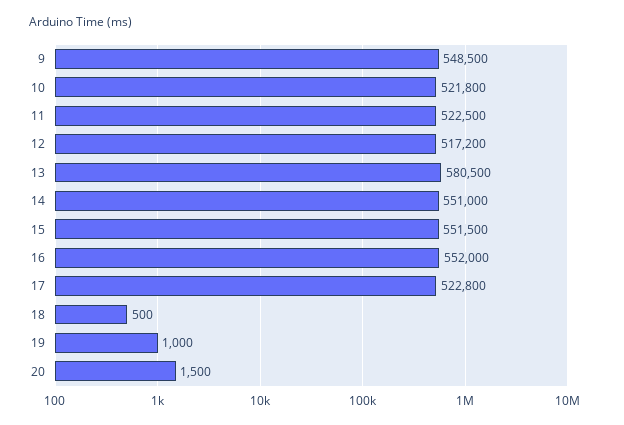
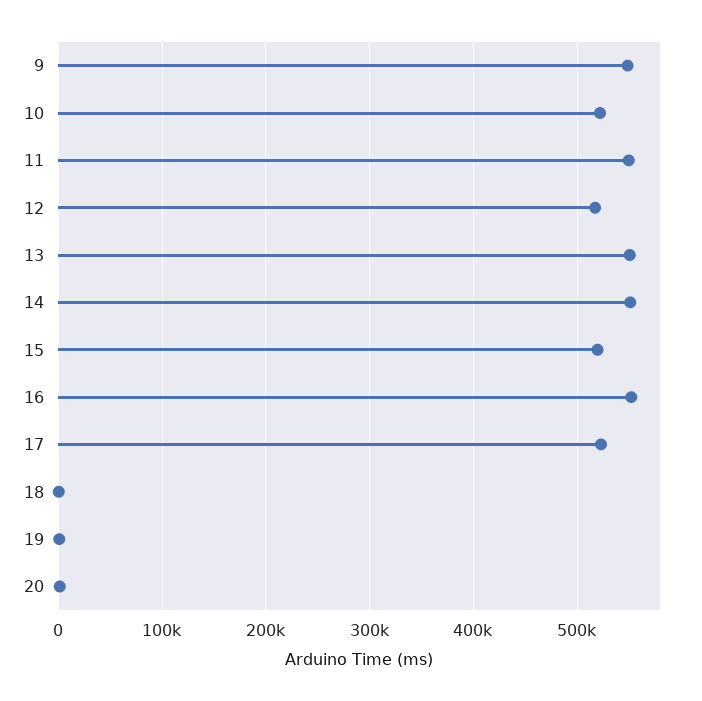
  {
    "9": 548500,
    "10": 521800,
-   "11": 522500,
+   "11": 550000,
    "12": 517200,
-   "13": 580500,
+   "13": 550000,
    "14": 551000,
-   "15": 551500,
+   "15": 520000,
    "16": 552000,
    "17": 522800,
    "18": 500,
    "19": 1000,
    "20": 1500
  }

